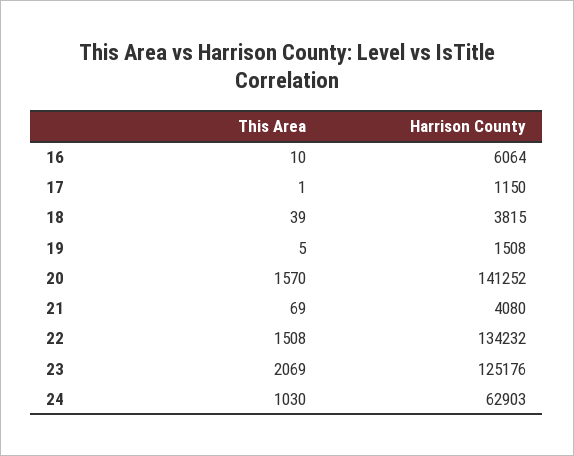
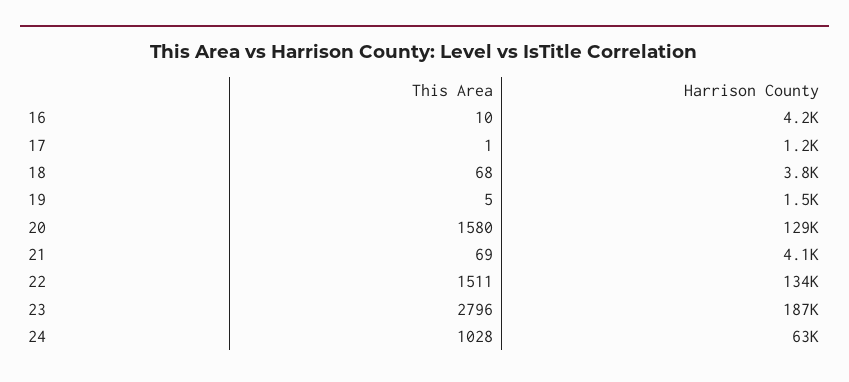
  {
    "This Area": {
      "16": 10,
      "17": 1,
-     "18": 39,
+     "18": 68,
      "19": 5,
-     "20": 1570,
+     "20": 1580,
      "21": 69,
-     "22": 1508,
+     "22": 1511,
-     "23": 2069,
+     "23": 2796,
-     "24": 1030
+     "24": 1028
    },
    "Harrison County": {
-     "16": 6064,
+     "16": 4200,
      "17": 1150,
      "18": 3815,
      "19": 1508,
-     "20": 141252,
+     "20": 129000,
      "21": 4080,
      "22": 134232,
-     "23": 125176,
+     "23": 187000,
      "24": 62903
    }
  }

